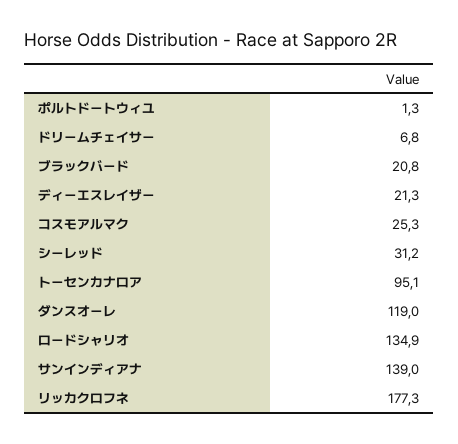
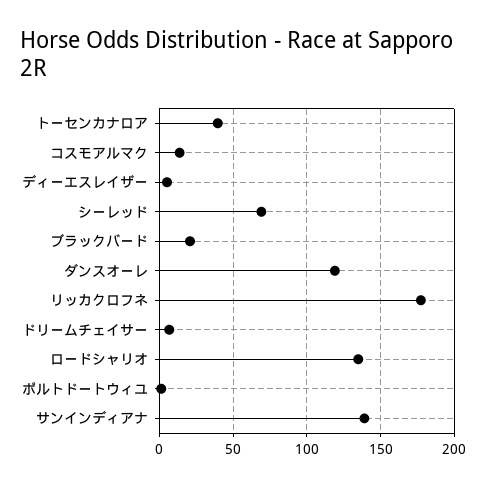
  {
    "ポルトドートウィユ": 1.3,
    "ドリームチェイサー": 6.8,
    "ブラックバード": 20.8,
-   "ディーエスレイザー": 21.3,
+   "ディーエスレイザー": 5,
-   "コスモアルマク": 25.3,
+   "コスモアルマク": 15,
-   "シーレッド": 31.2,
+   "シーレッド": 70,
-   "トーセンカナロア": 95.1,
+   "トーセンカナロア": 40,
    "ダンスオーレ": 119,
    "ロードシャリオ": 134.9,
    "サンインディアナ": 139,
    "リッカクロフネ": 177.3
  }

